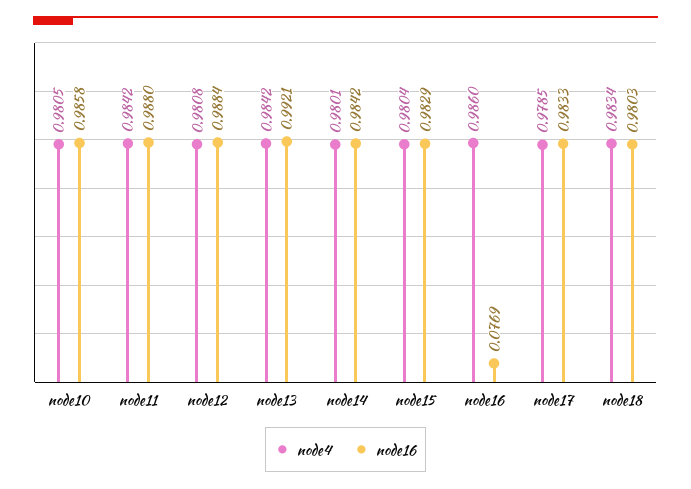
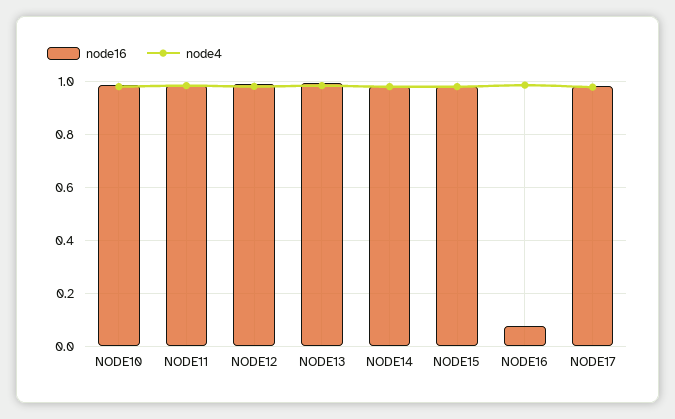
  {
    "node4": {
      "node10": 0.9805,
      "node11": 0.9842,
      "node12": 0.9808,
      "node13": 0.9842,
      "node14": 0.9801,
      "node15": 0.9804,
      "node16": 0.986,
-     "node17": 0.9785,
+     "node17": 0.9785
-     "node18": 0.9834
    },
    "node16": {
      "node10": 0.9858,
      "node11": 0.988,
      "node12": 0.9884,
      "node13": 0.9921,
      "node14": 0.9842,
      "node15": 0.9829,
      "node16": 0.0769,
-     "node17": 0.9833,
+     "node17": 0.9833
-     "node18": 0.9803
    }
  }

